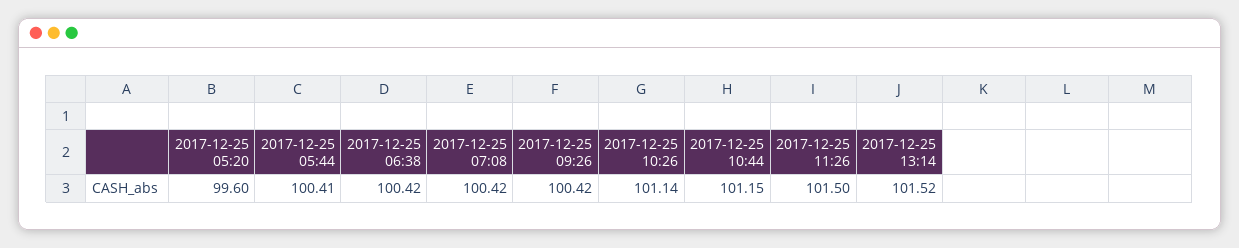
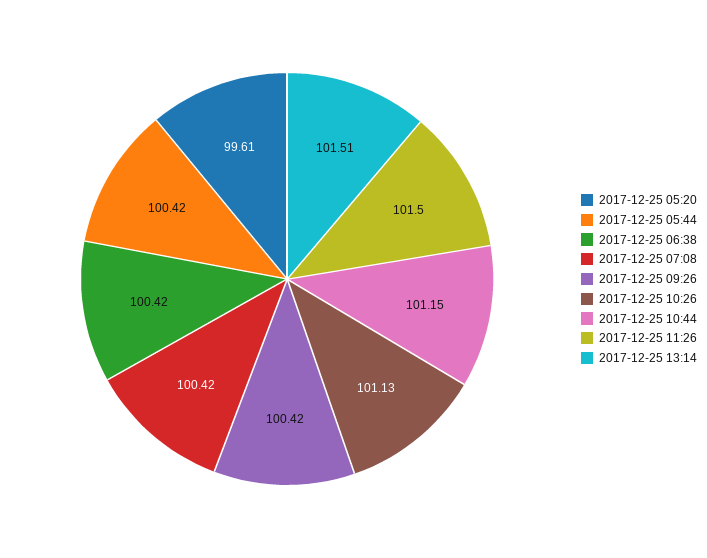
  {
-   "2017-12-25 05:20": 99.6,
+   "2017-12-25 05:20": 99.61,
-   "2017-12-25 05:44": 100.41,
+   "2017-12-25 05:44": 100.42,
    "2017-12-25 06:38": 100.42,
    "2017-12-25 07:08": 100.42,
    "2017-12-25 09:26": 100.42,
-   "2017-12-25 10:26": 101.14,
+   "2017-12-25 10:26": 101.13,
    "2017-12-25 10:44": 101.15,
    "2017-12-25 11:26": 101.5,
-   "2017-12-25 13:14": 101.52
+   "2017-12-25 13:14": 101.51
  }

